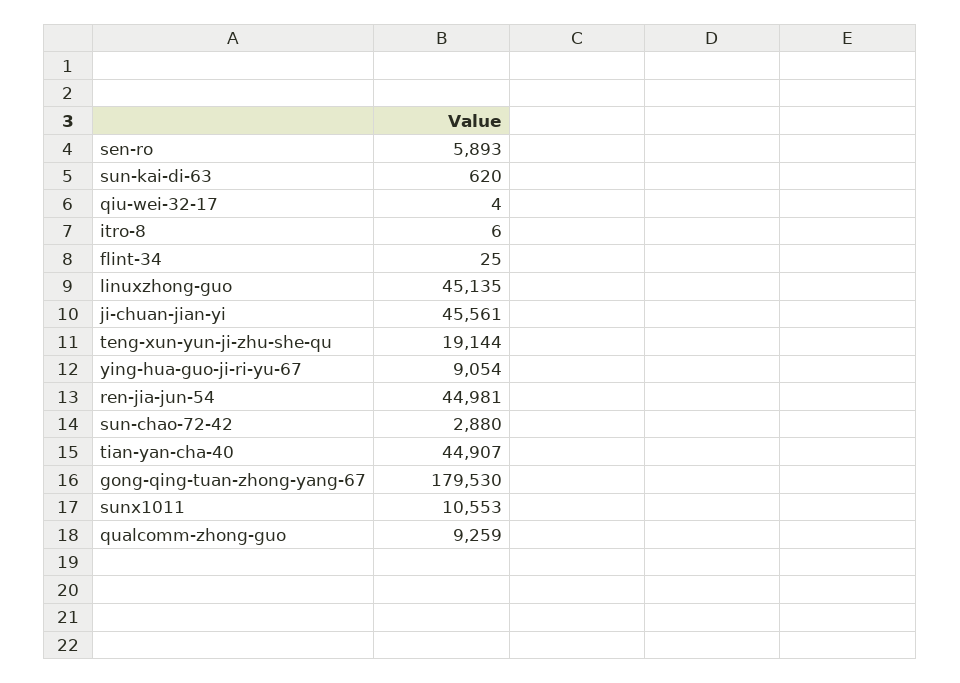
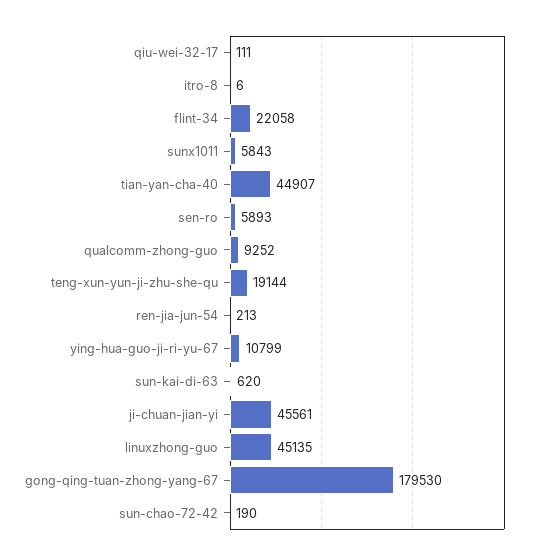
  {
    "sen-ro": 5893,
    "sun-kai-di-63": 620,
-   "qiu-wei-32-17": 4,
+   "qiu-wei-32-17": 111,
    "itro-8": 6,
-   "flint-34": 25,
+   "flint-34": 22058,
    "linuxzhong-guo": 45135,
    "ji-chuan-jian-yi": 45561,
    "teng-xun-yun-ji-zhu-she-qu": 19144,
-   "ying-hua-guo-ji-ri-yu-67": 9054,
+   "ying-hua-guo-ji-ri-yu-67": 10799,
-   "ren-jia-jun-54": 44981,
+   "ren-jia-jun-54": 213,
-   "sun-chao-72-42": 2880,
+   "sun-chao-72-42": 190,
    "tian-yan-cha-40": 44907,
    "gong-qing-tuan-zhong-yang-67": 179530,
-   "sunx1011": 10553,
+   "sunx1011": 5843,
-   "qualcomm-zhong-guo": 9259
+   "qualcomm-zhong-guo": 9252
  }

